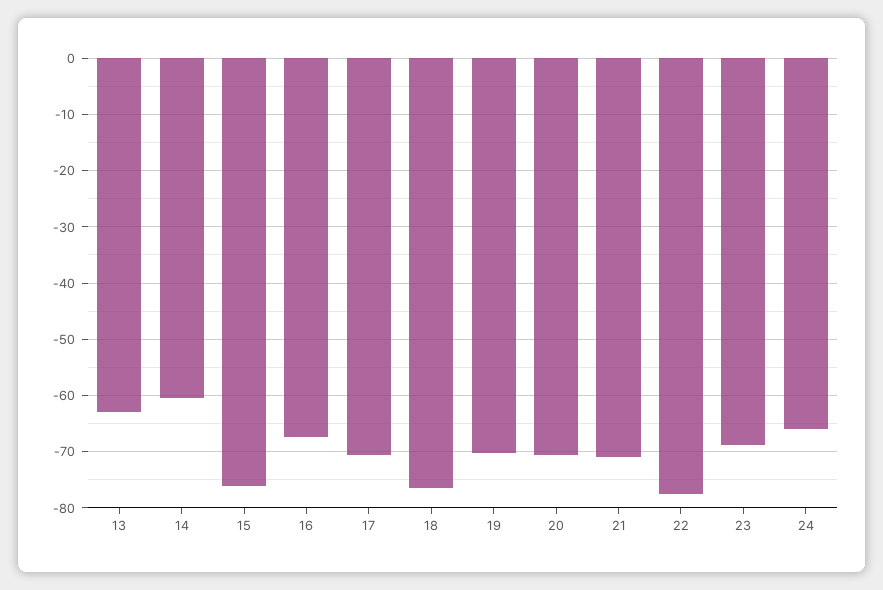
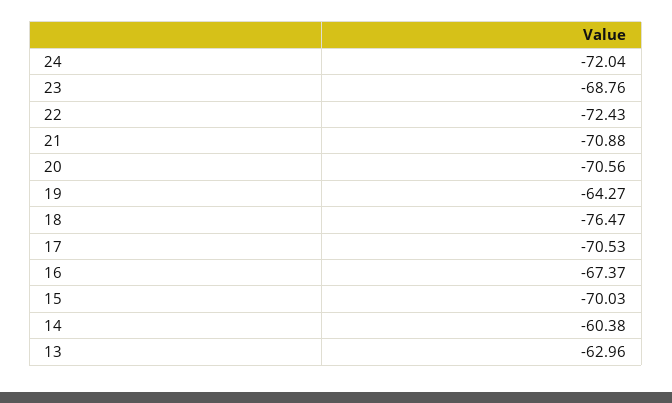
  {
    "13": -62.96,
    "14": -60.38,
-   "15": -76,
+   "15": -70.03,
    "16": -67.37,
    "17": -70.53,
    "18": -76.47,
-   "19": -70,
+   "19": -64.27,
    "20": -70.56,
    "21": -70.88,
-   "22": -78,
+   "22": -72.43,
    "23": -68.76,
-   "24": -66
+   "24": -72.04
  }

